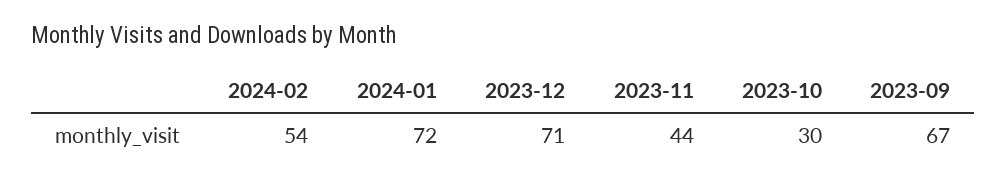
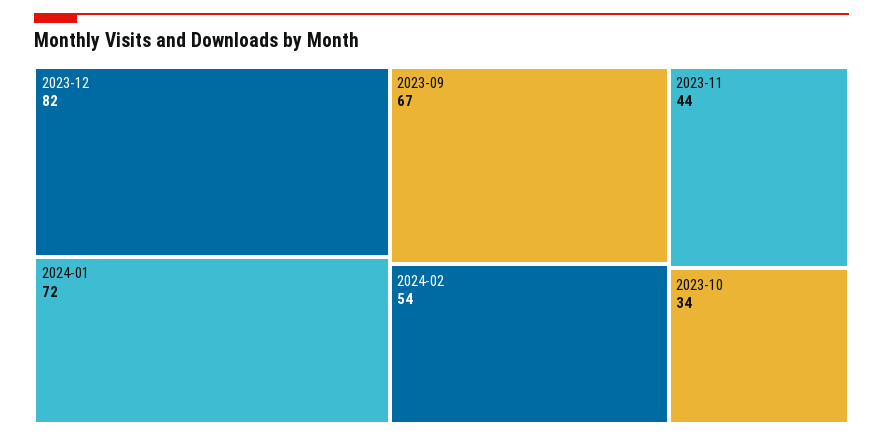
  {
    "2024-02": 54,
    "2024-01": 72,
-   "2023-12": 71,
+   "2023-12": 82,
    "2023-11": 44,
-   "2023-10": 30,
+   "2023-10": 34,
    "2023-09": 67
  }

